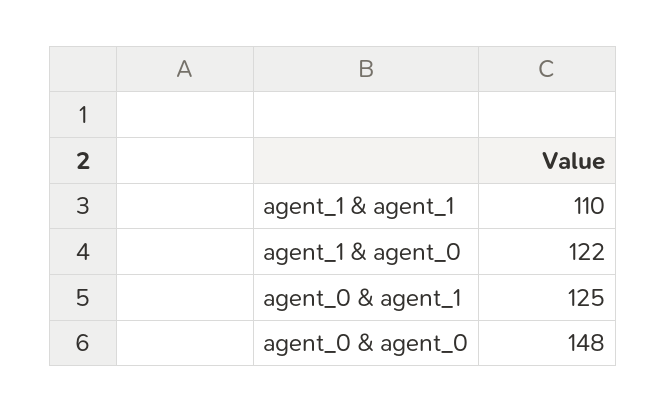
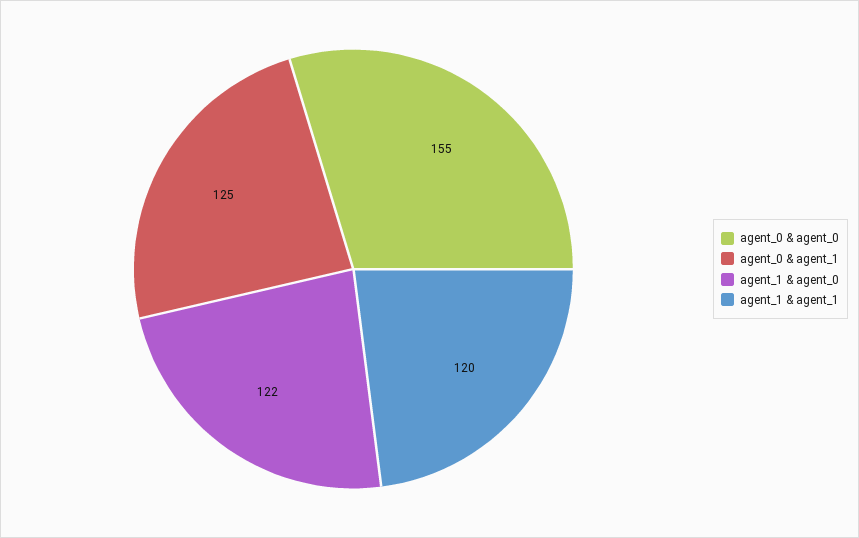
  {
-   "agent_1 & agent_1": 110,
+   "agent_1 & agent_1": 120,
    "agent_1 & agent_0": 122,
    "agent_0 & agent_1": 125,
-   "agent_0 & agent_0": 148
+   "agent_0 & agent_0": 155
  }

